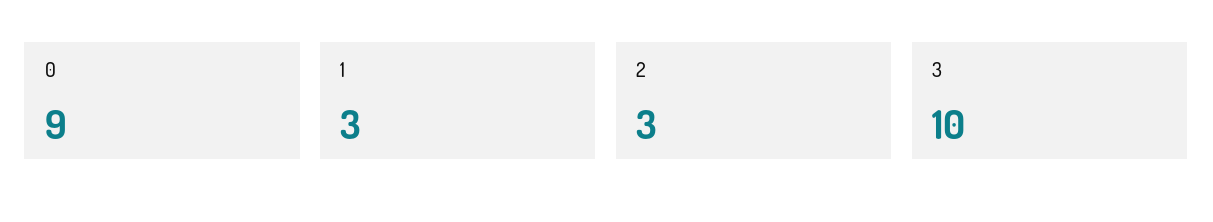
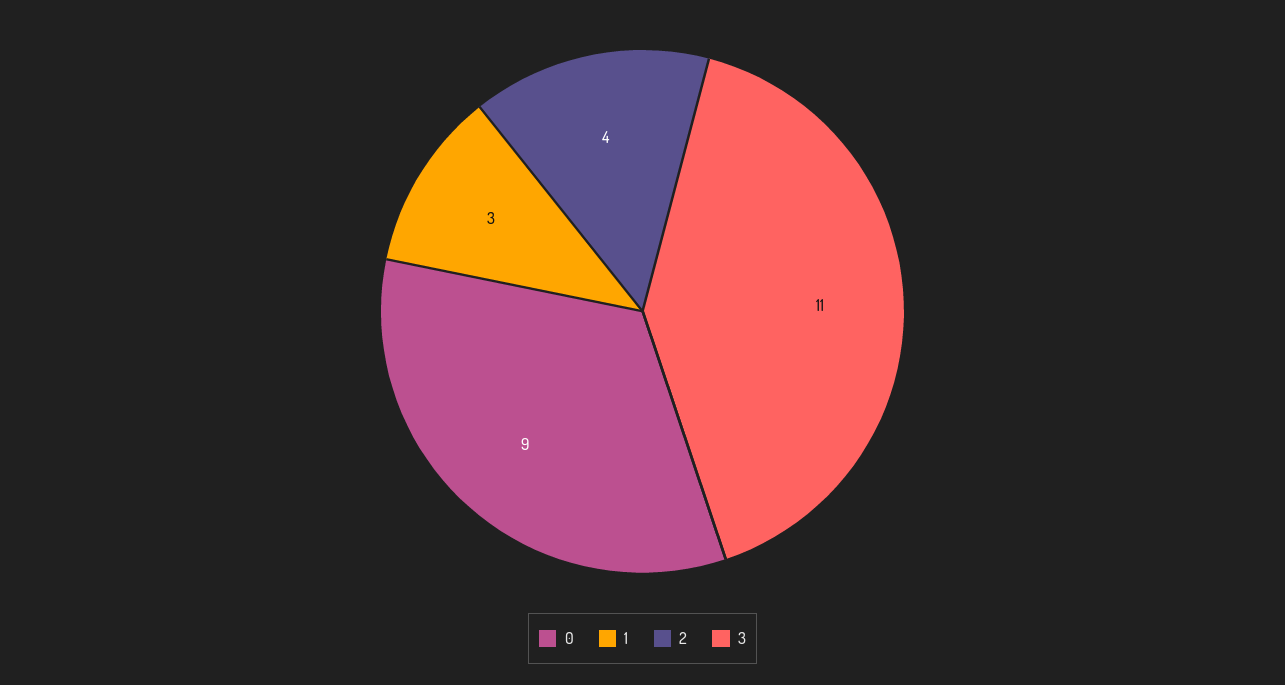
  {
    "0": 9,
    "1": 3,
-   "2": 3,
+   "2": 4,
-   "3": 10
+   "3": 11
  }

